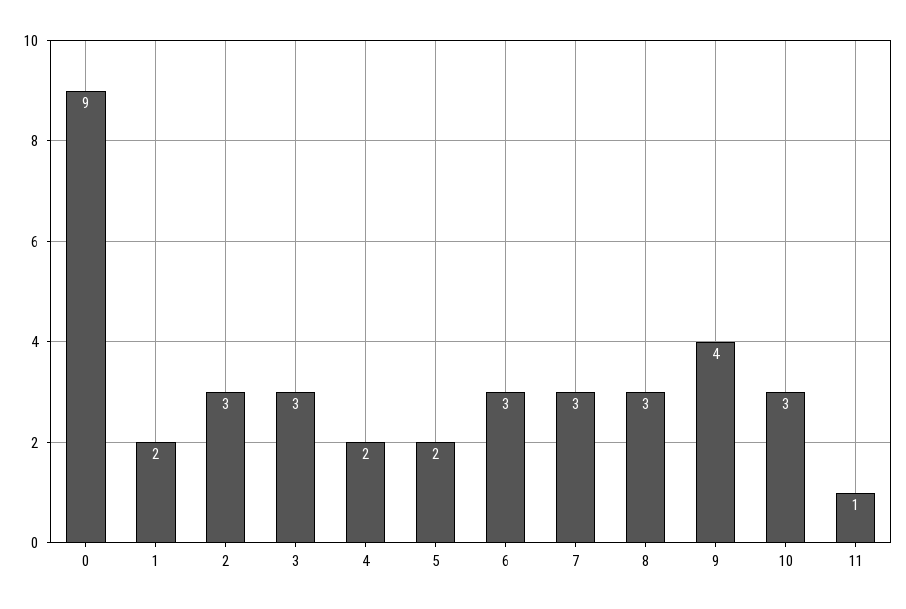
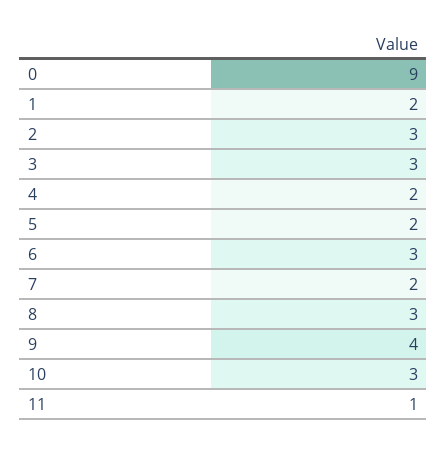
  {
    "0": 9,
    "1": 2,
    "2": 3,
    "3": 3,
    "4": 2,
    "5": 2,
    "6": 3,
-   "7": 3,
+   "7": 2,
    "8": 3,
    "9": 4,
    "10": 3,
    "11": 1
  }

